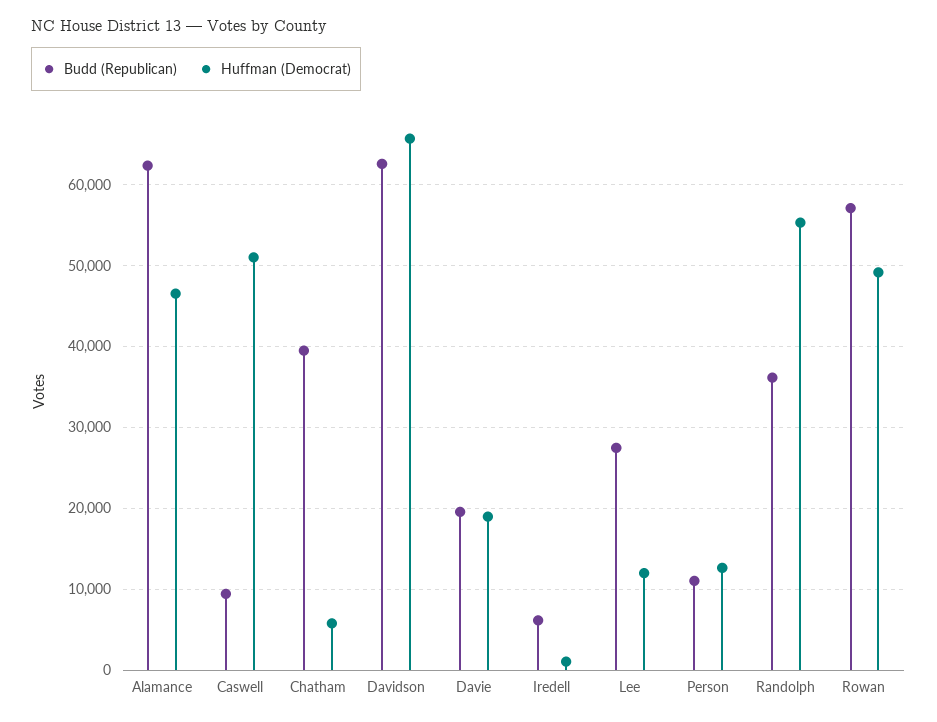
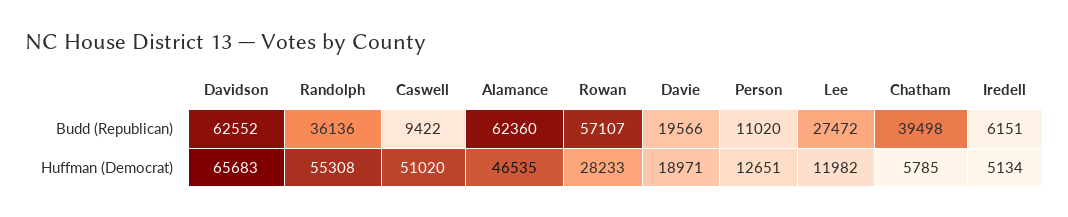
  {
    "Budd (Republican)": {
      "Alamance": 62360,
      "Caswell": 9422,
      "Chatham": 39498,
      "Davidson": 62552,
      "Davie": 19566,
      "Iredell": 6151,
      "Lee": 27472,
      "Person": 11020,
      "Randolph": 36136,
      "Rowan": 57107
    },
    "Huffman (Democrat)": {
      "Alamance": 46535,
      "Caswell": 51020,
      "Chatham": 5785,
      "Davidson": 65683,
      "Davie": 18971,
-     "Iredell": 1000,
+     "Iredell": 5134,
      "Lee": 11982,
      "Person": 12651,
      "Randolph": 55308,
-     "Rowan": 49000
+     "Rowan": 28233
    }
  }

